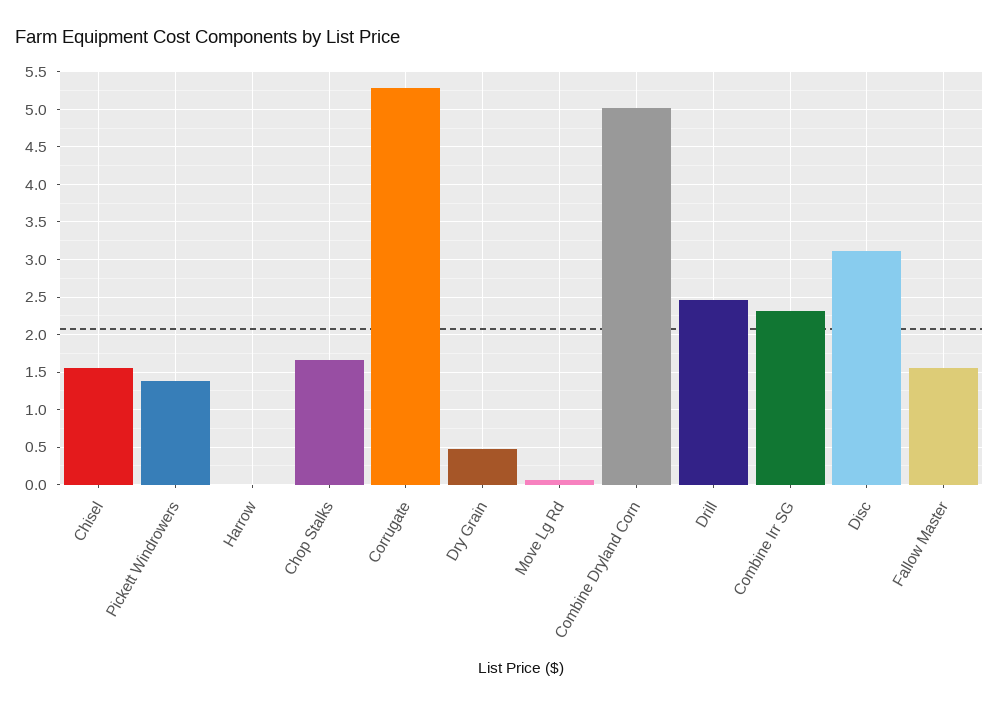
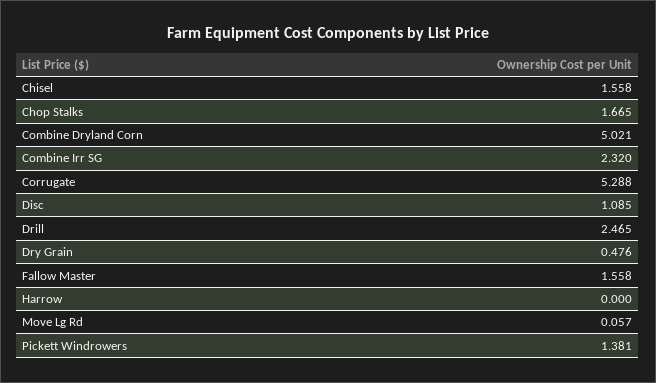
  {
    "Chisel": 1.558,
    "Pickett Windrowers": 1.381,
    "Harrow": 0,
    "Chop Stalks": 1.665,
    "Corrugate": 5.288,
    "Dry Grain": 0.476,
    "Move Lg Rd": 0.057,
    "Combine Dryland Corn": 5.021,
    "Drill": 2.465,
    "Combine Irr SG": 2.32,
-   "Disc": 3.1,
+   "Disc": 1.085,
    "Fallow Master": 1.558
  }

